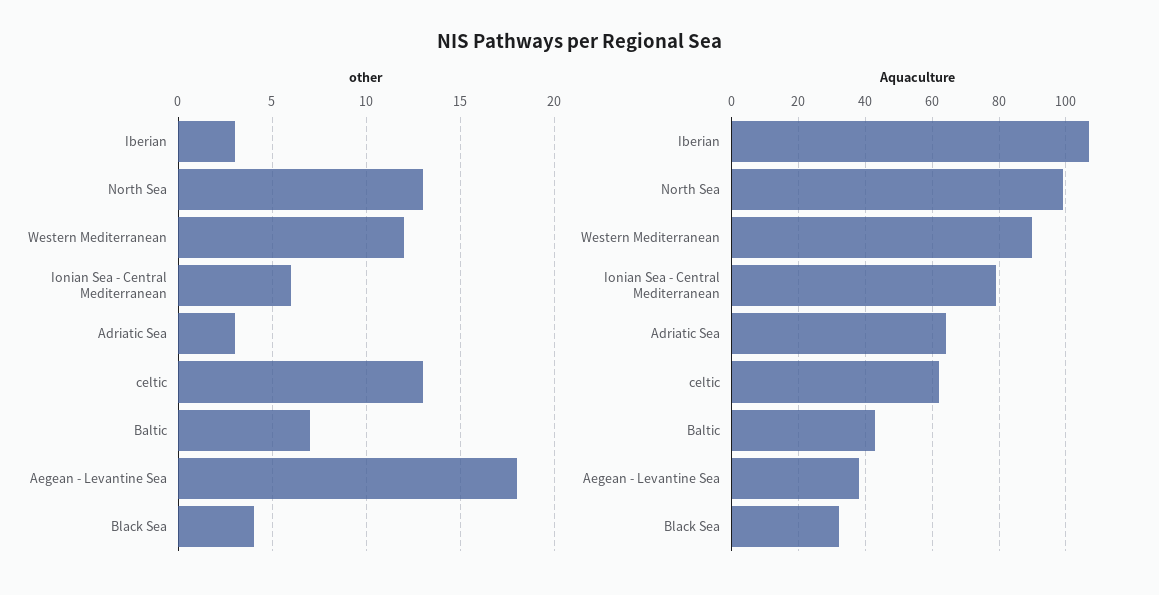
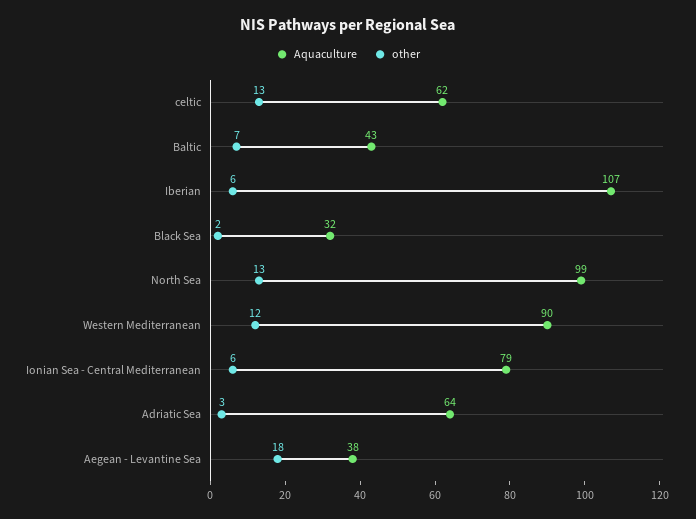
  {
    "other": {
-     "Iberian": 3,
+     "Iberian": 6,
      "North Sea": 13,
      "Western Mediterranean": 12,
      "Ionian Sea - Central Mediterranean": 6,
      "Adriatic Sea": 3,
      "celtic": 13,
      "Baltic": 7,
      "Aegean - Levantine Sea": 18,
-     "Black Sea": 4
+     "Black Sea": 2
    },
    "Aquaculture": {
      "Iberian": 107,
      "North Sea": 99,
      "Western Mediterranean": 90,
      "Ionian Sea - Central Mediterranean": 79,
      "Adriatic Sea": 64,
      "celtic": 62,
      "Baltic": 43,
      "Aegean - Levantine Sea": 38,
      "Black Sea": 32
    }
  }

